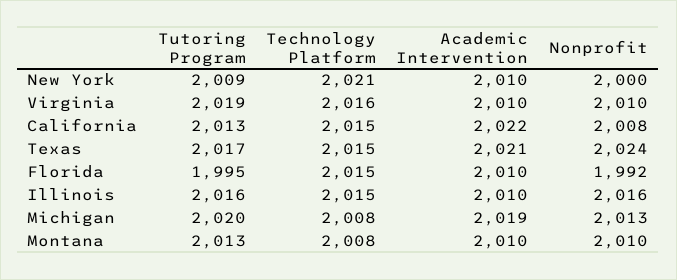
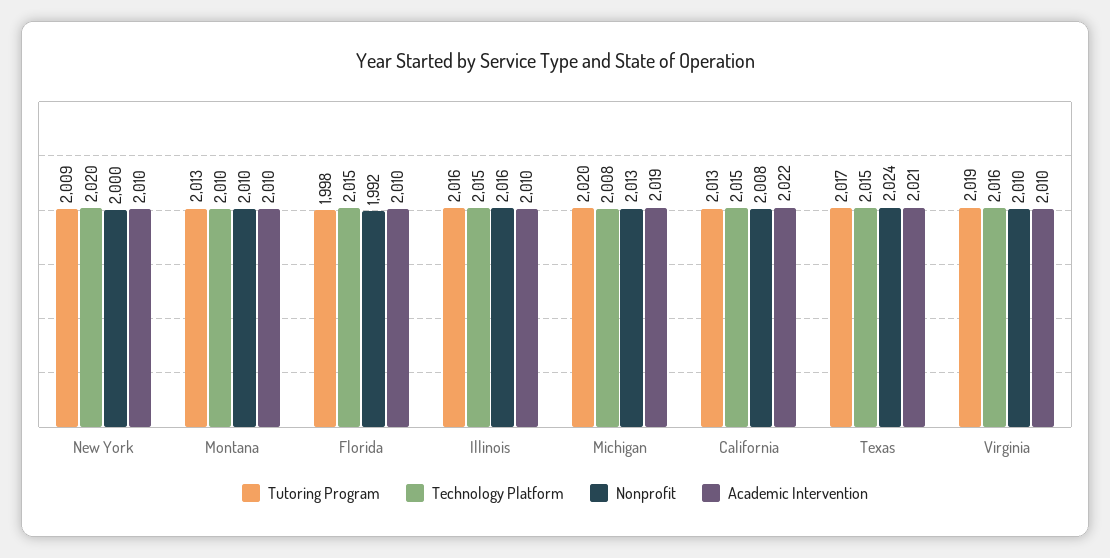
  {
    "Tutoring Program": {
      "New York": 2009,
      "Virginia": 2019,
      "California": 2013,
      "Texas": 2017,
-     "Florida": 1995,
+     "Florida": 1998,
      "Illinois": 2016,
      "Michigan": 2020,
      "Montana": 2013
    },
    "Technology Platform": {
-     "New York": 2021,
+     "New York": 2020,
      "Virginia": 2016,
      "California": 2015,
      "Texas": 2015,
      "Florida": 2015,
      "Illinois": 2015,
      "Michigan": 2008,
-     "Montana": 2008
+     "Montana": 2010
    },
    "Academic Intervention": {
      "New York": 2010,
      "Virginia": 2010,
      "California": 2022,
      "Texas": 2021,
      "Florida": 2010,
      "Illinois": 2010,
      "Michigan": 2019,
      "Montana": 2010
    },
    "Nonprofit": {
      "New York": 2000,
      "Virginia": 2010,
      "California": 2008,
      "Texas": 2024,
      "Florida": 1992,
      "Illinois": 2016,
      "Michigan": 2013,
      "Montana": 2010
    }
  }

